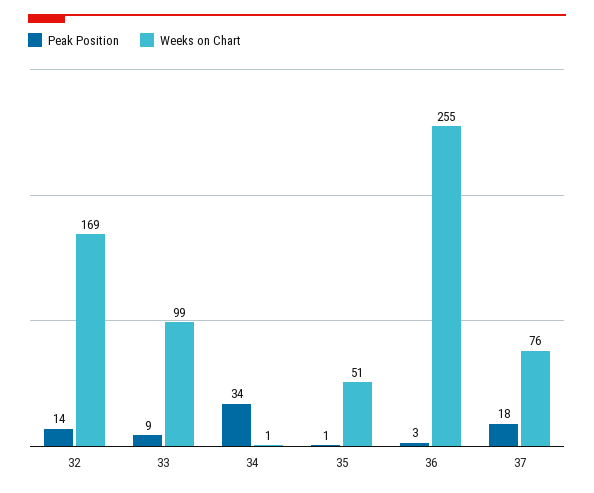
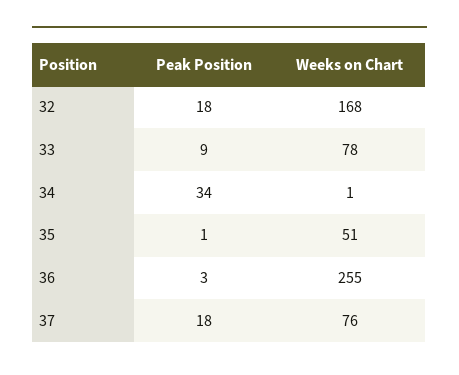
  {
    "Peak Position": {
-     "32": 14,
+     "32": 18,
      "33": 9,
      "34": 34,
      "35": 1,
      "36": 3,
      "37": 18
    },
    "Weeks on Chart": {
-     "32": 169,
+     "32": 168,
-     "33": 99,
+     "33": 78,
      "34": 1,
      "35": 51,
      "36": 255,
      "37": 76
    }
  }

